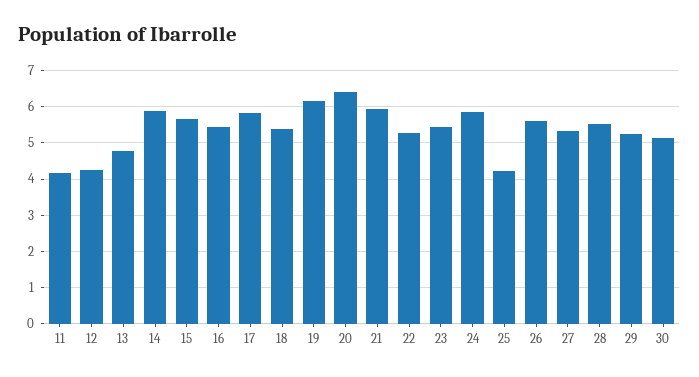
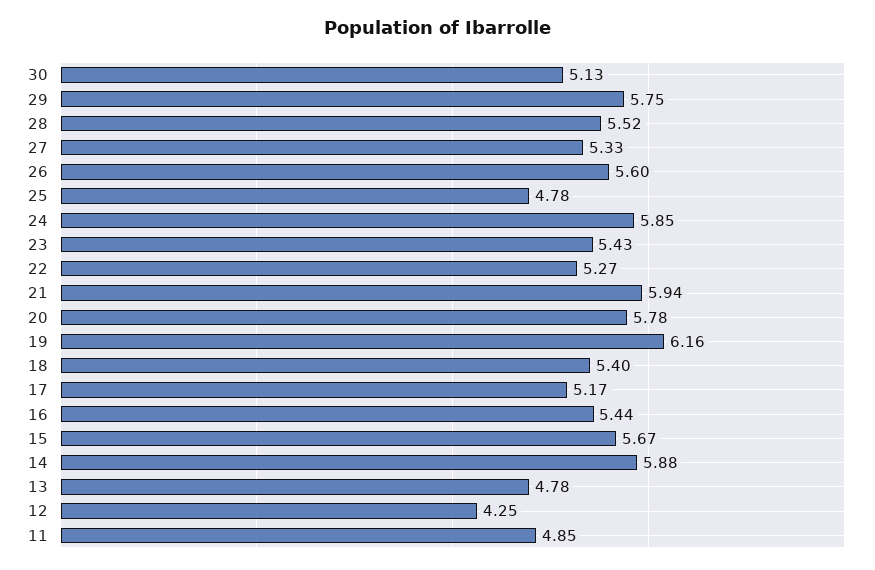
  {
-   "11": 4.2,
+   "11": 4.85,
    "12": 4.25,
    "13": 4.78,
    "14": 5.88,
    "15": 5.67,
    "16": 5.44,
-   "17": 5.8,
+   "17": 5.17,
    "18": 5.4,
    "19": 6.16,
-   "20": 6.4,
+   "20": 5.78,
    "21": 5.94,
    "22": 5.27,
    "23": 5.43,
    "24": 5.85,
-   "25": 4.2,
+   "25": 4.78,
    "26": 5.6,
    "27": 5.33,
    "28": 5.52,
-   "29": 5.2,
+   "29": 5.75,
    "30": 5.13
  }

